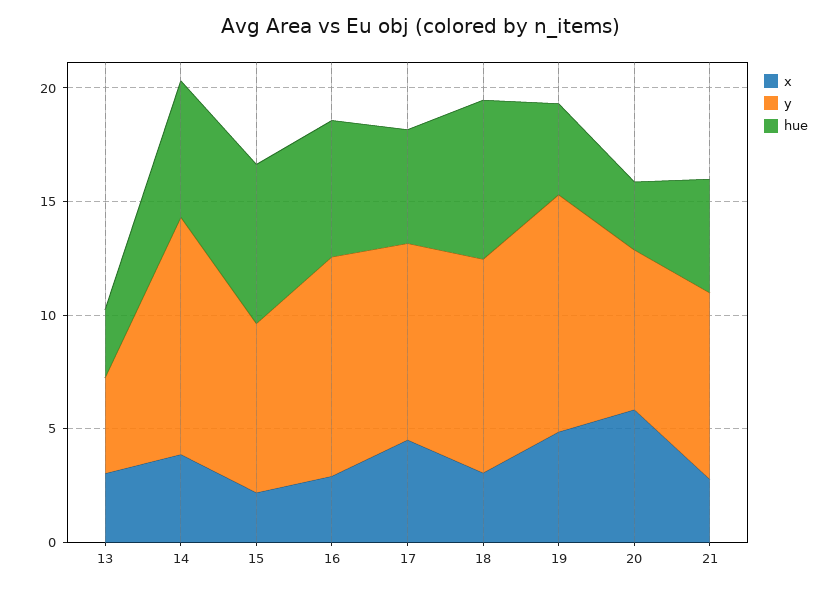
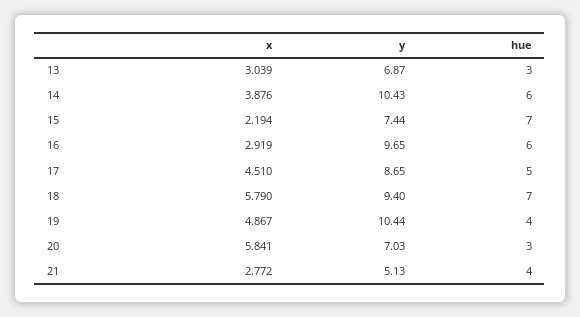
  {
    "x": {
      "13": 3.039,
      "14": 3.876,
      "15": 2.194,
      "16": 2.919,
      "17": 4.51,
-     "18": 3,
+     "18": 5.79,
      "19": 4.867,
      "20": 5.841,
      "21": 2.772
    },
    "y": {
-     "13": 4,
+     "13": 6.87,
      "14": 10.43,
      "15": 7.44,
      "16": 9.65,
      "17": 8.65,
      "18": 9.4,
      "19": 10.44,
      "20": 7.03,
-     "21": 8
+     "21": 5.13
    },
    "hue": {
      "13": 3,
      "14": 6,
      "15": 7,
      "16": 6,
      "17": 5,
      "18": 7,
      "19": 4,
      "20": 3,
-     "21": 5
+     "21": 4
    }
  }

